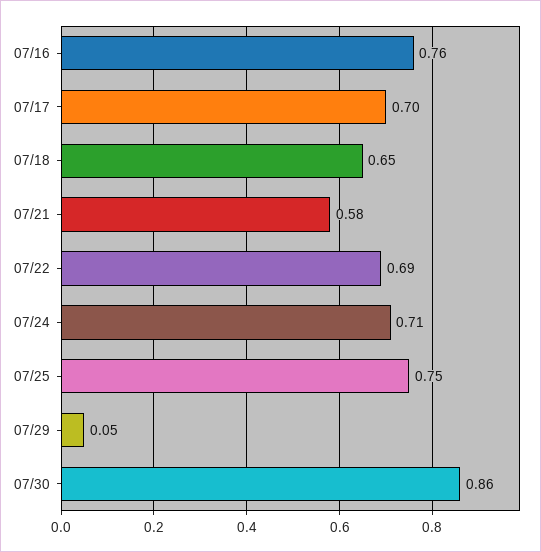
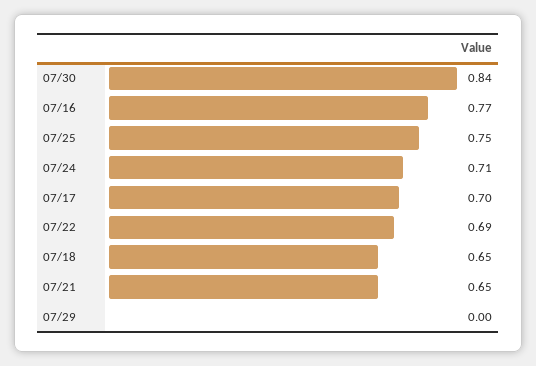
  {
-   "07/16": 0.76,
+   "07/16": 0.77,
    "07/17": 0.7,
    "07/18": 0.65,
-   "07/21": 0.58,
+   "07/21": 0.65,
    "07/22": 0.69,
    "07/24": 0.71,
    "07/25": 0.75,
-   "07/29": 0.05,
+   "07/29": 0,
-   "07/30": 0.86
+   "07/30": 0.84
  }

